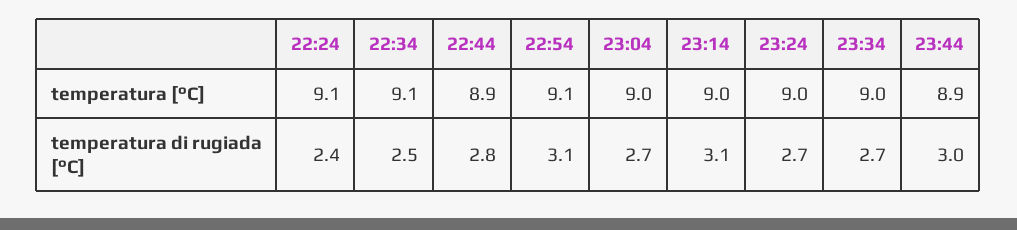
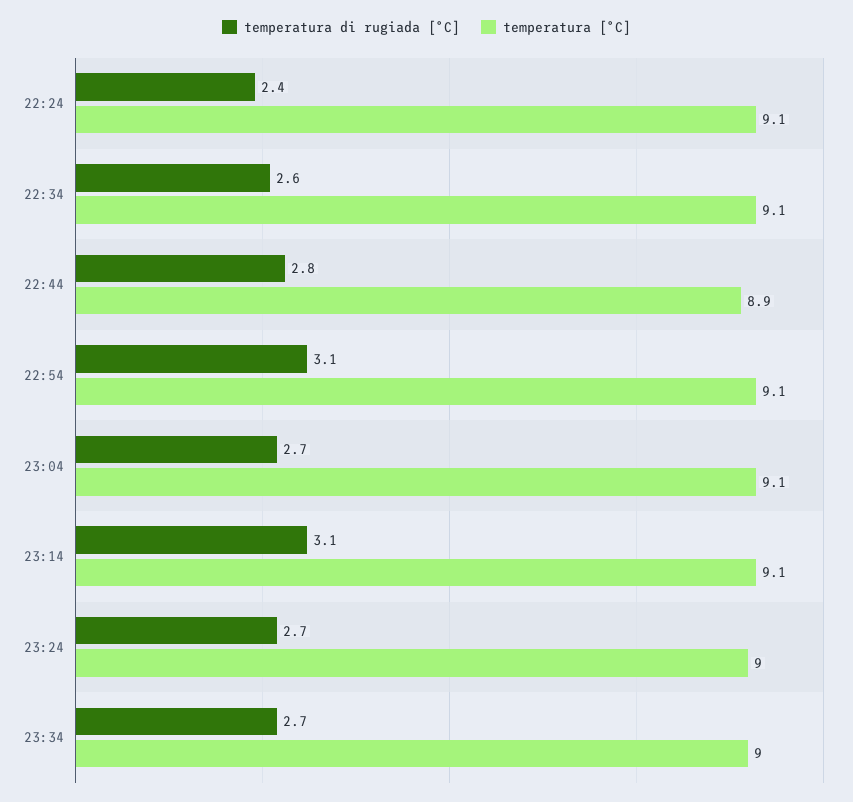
  {
    "temperatura [°C]": {
      "22:24": 9.1,
      "22:34": 9.1,
      "22:44": 8.9,
      "22:54": 9.1,
-     "23:04": 9,
+     "23:04": 9.1,
-     "23:14": 9,
+     "23:14": 9.1,
      "23:24": 9,
-     "23:34": 9,
+     "23:34": 9
-     "23:44": 8.9
    },
    "temperatura di rugiada [°C]": {
      "22:24": 2.4,
-     "22:34": 2.5,
+     "22:34": 2.6,
      "22:44": 2.8,
      "22:54": 3.1,
      "23:04": 2.7,
      "23:14": 3.1,
      "23:24": 2.7,
-     "23:34": 2.7,
+     "23:34": 2.7
-     "23:44": 3
    }
  }

